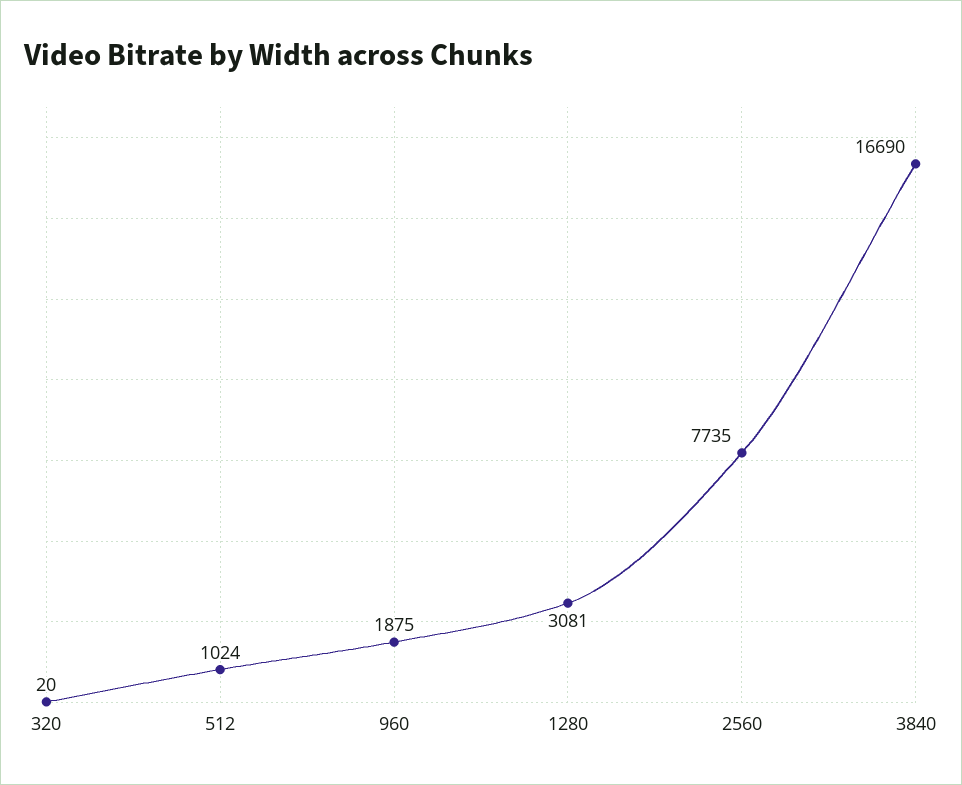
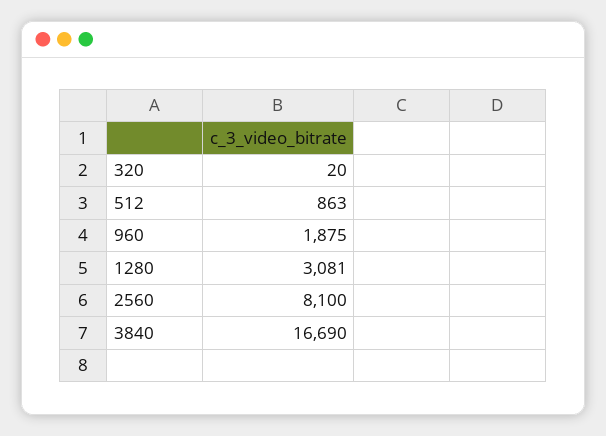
  {
    "320": 20,
-   "512": 1024,
+   "512": 863,
    "960": 1875,
    "1280": 3081,
-   "2560": 7735,
+   "2560": 8100,
    "3840": 16690
  }

